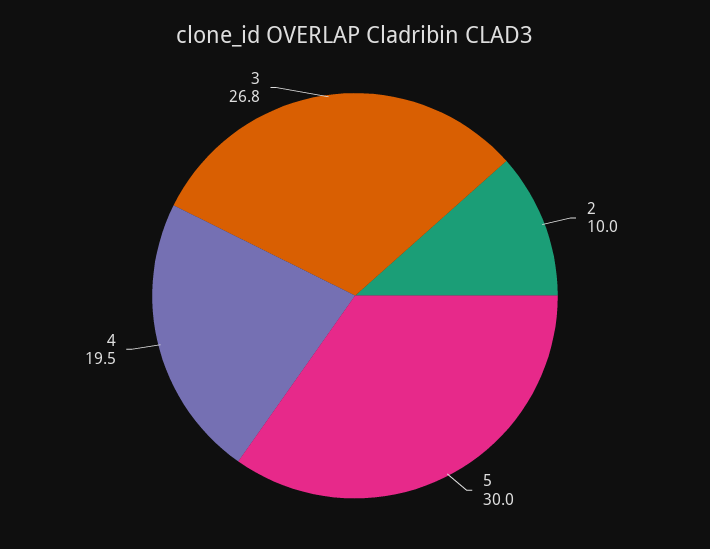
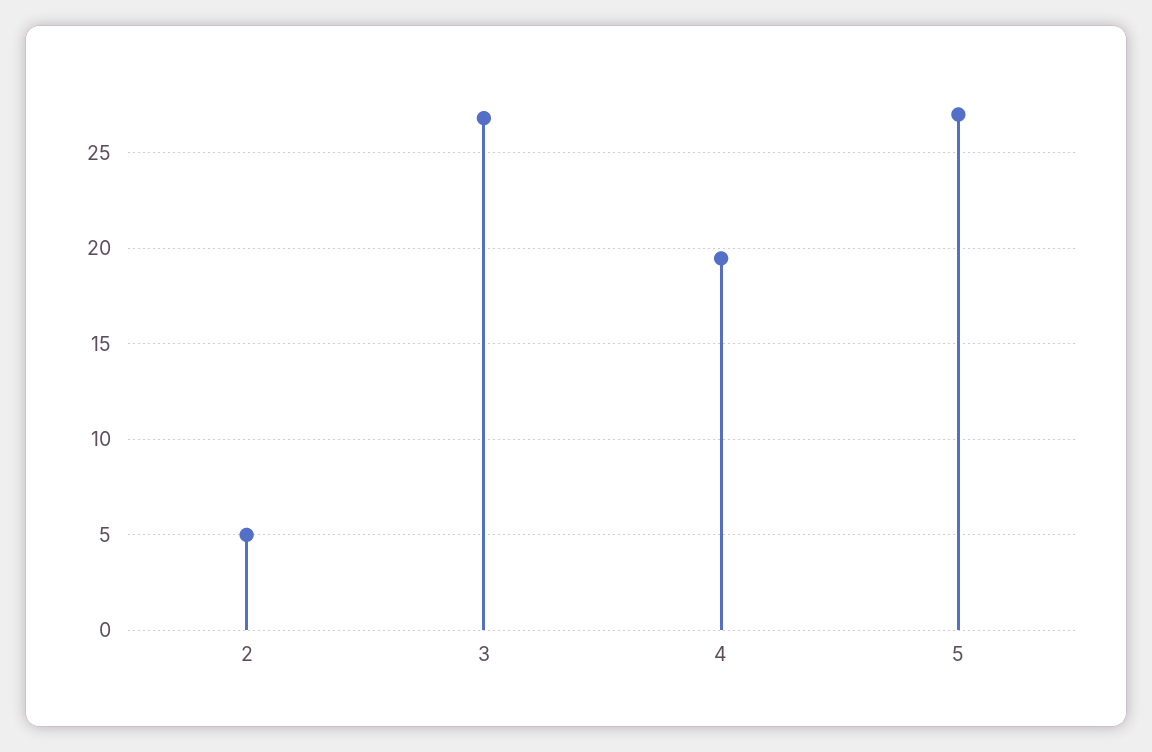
  {
-   "2": 10,
+   "2": 5,
-   "5": 30,
+   "5": 27,
    "4": 19.5,
    "3": 26.8
  }

